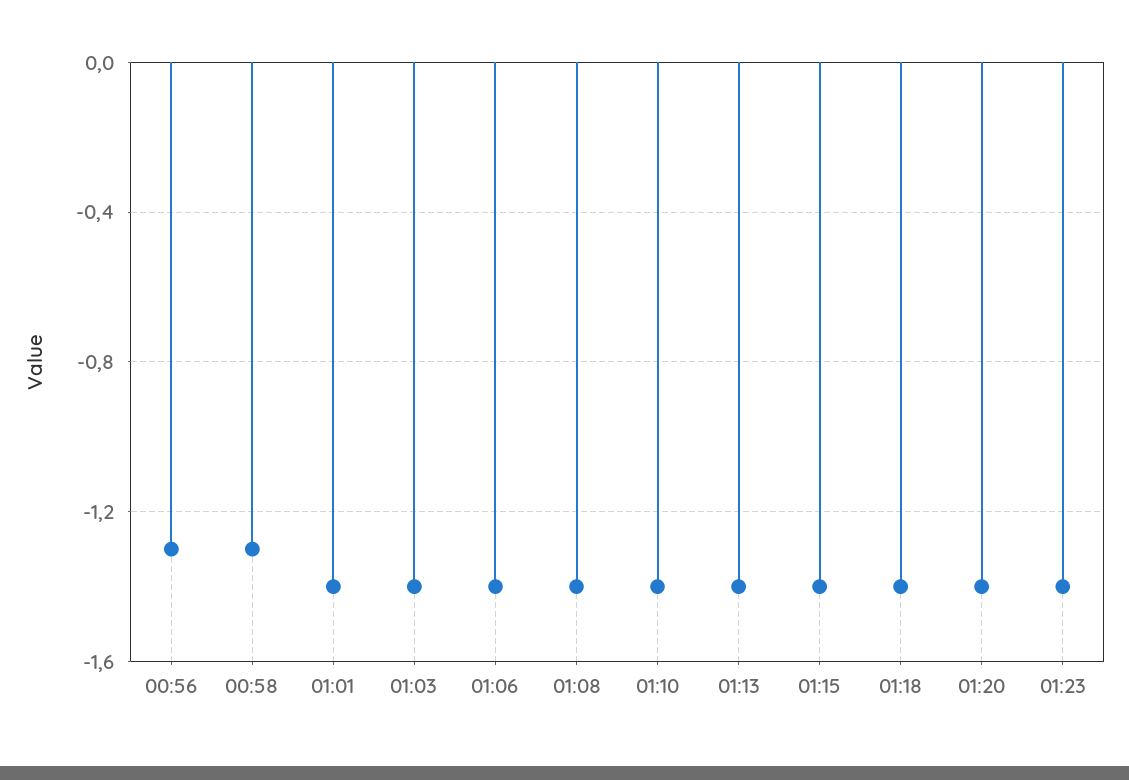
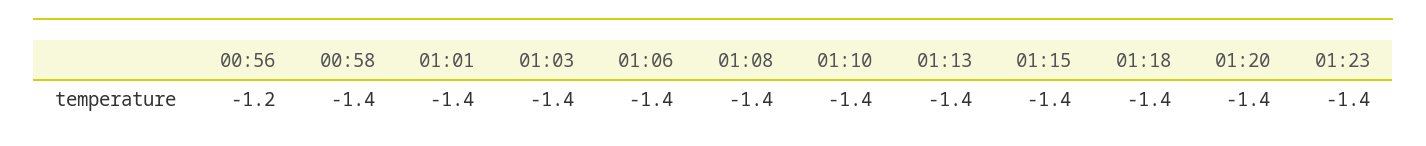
  {
-   "00:56": -1.3,
+   "00:56": -1.2,
-   "00:58": -1.3,
+   "00:58": -1.4,
    "01:01": -1.4,
    "01:03": -1.4,
    "01:06": -1.4,
    "01:08": -1.4,
    "01:10": -1.4,
    "01:13": -1.4,
    "01:15": -1.4,
    "01:18": -1.4,
    "01:20": -1.4,
    "01:23": -1.4
  }

